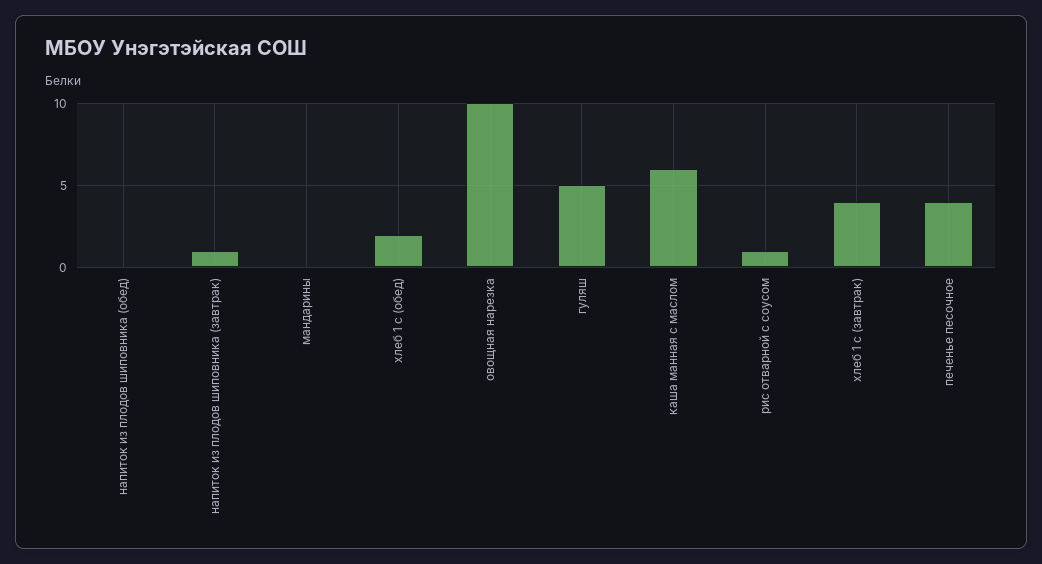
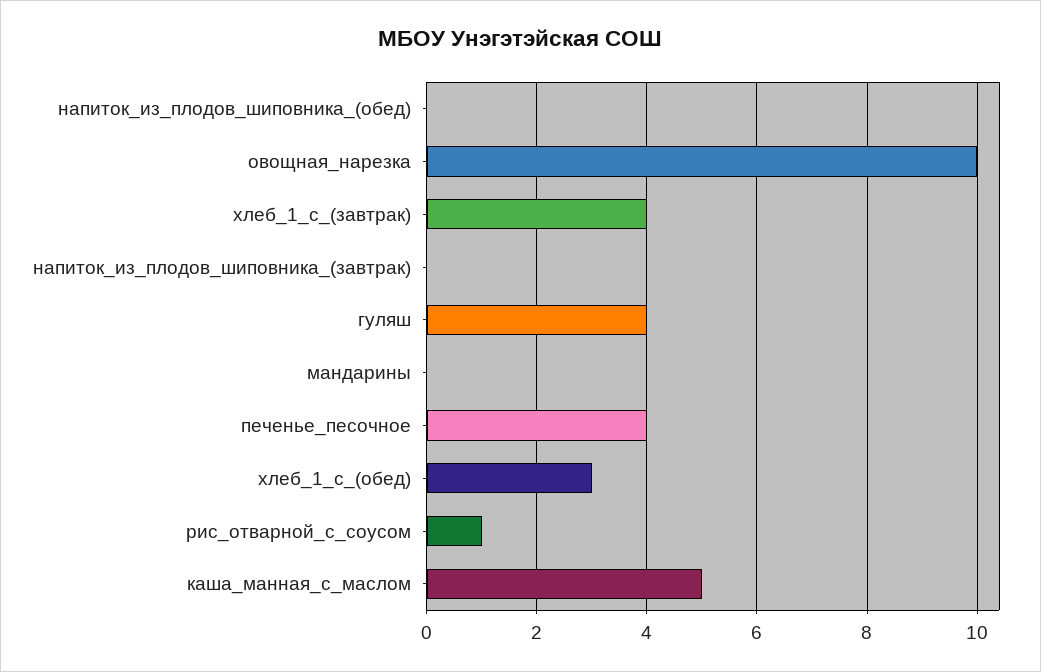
  {
    "напиток из плодов шиповника (обед)": 0,
-   "напиток из плодов шиповника (завтрак)": 1,
+   "напиток из плодов шиповника (завтрак)": 0,
    "мандарины": 0,
-   "хлеб 1 с (обед)": 2,
+   "хлеб 1 с (обед)": 3,
    "овощная нарезка": 10,
-   "гуляш": 5,
+   "гуляш": 4,
-   "каша манная с маслом": 6,
+   "каша манная с маслом": 5,
    "рис отварной с соусом": 1,
    "хлеб 1 с (завтрак)": 4,
    "печенье песочное": 4
  }

